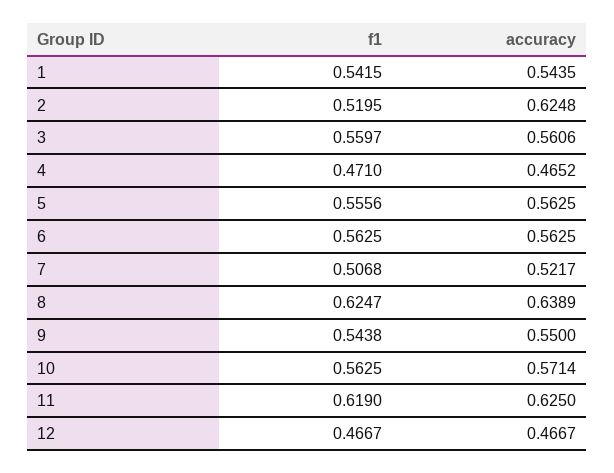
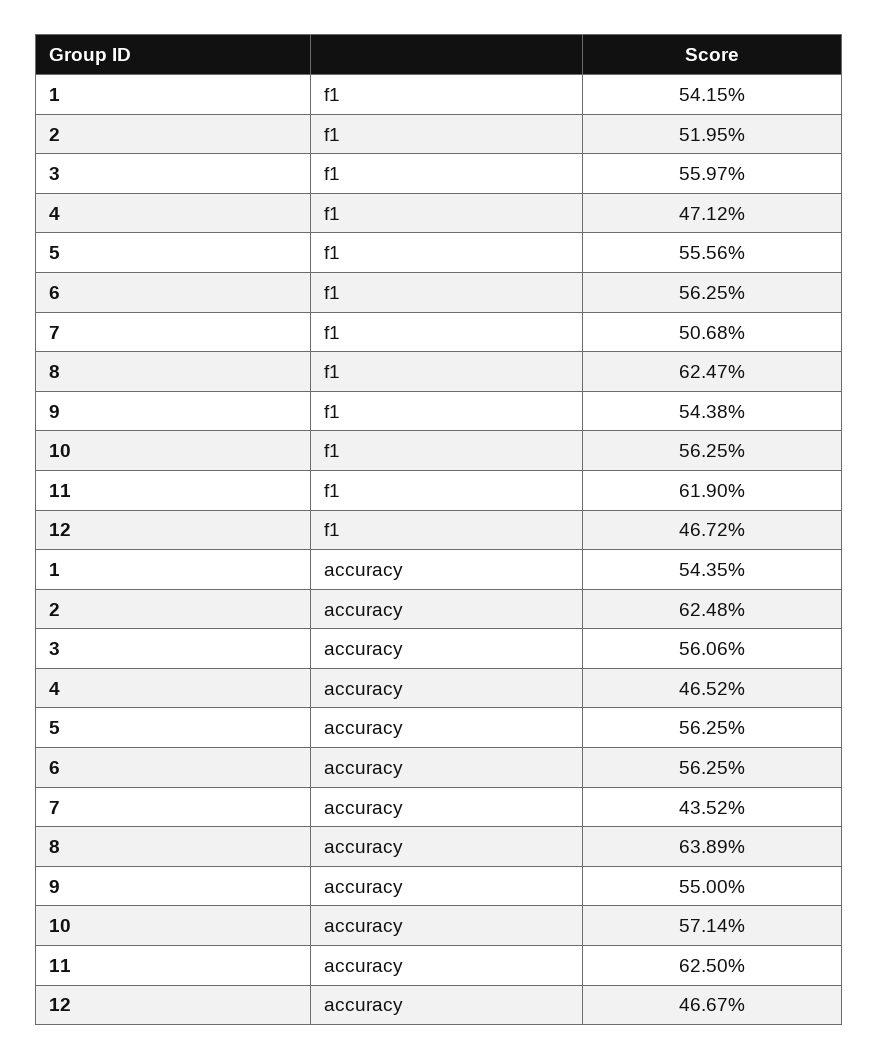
  {
    "f1": {
      "1": 0.5415,
      "2": 0.5195,
      "3": 0.5597,
-     "4": 0.471,
+     "4": 0.4712,
      "5": 0.5556,
      "6": 0.5625,
      "7": 0.5068,
      "8": 0.6247,
      "9": 0.5438,
      "10": 0.5625,
      "11": 0.619,
-     "12": 0.4667
+     "12": 0.4672
    },
    "accuracy": {
      "1": 0.5435,
      "2": 0.6248,
      "3": 0.5606,
      "4": 0.4652,
      "5": 0.5625,
      "6": 0.5625,
-     "7": 0.5217,
+     "7": 0.4352,
      "8": 0.6389,
      "9": 0.55,
      "10": 0.5714,
      "11": 0.625,
      "12": 0.4667
    }
  }

